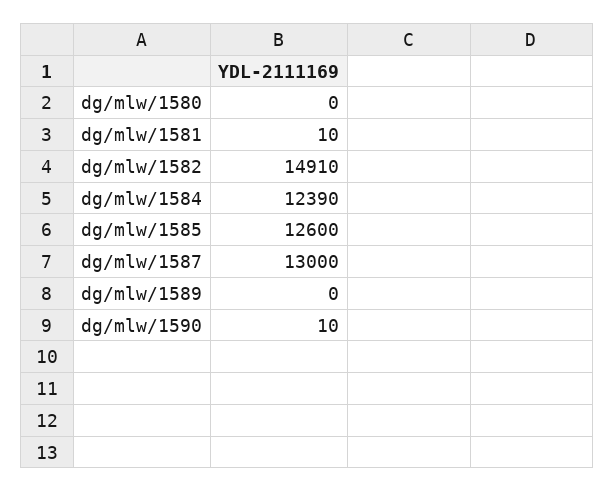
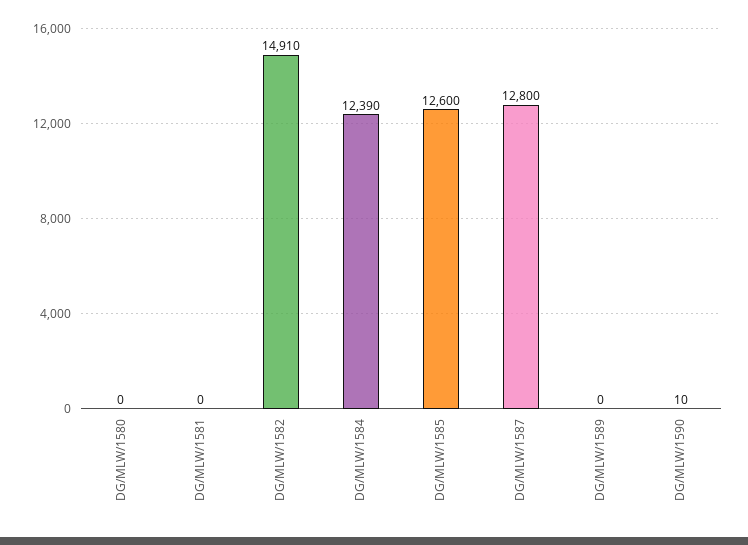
  {
    "dg/mlw/1580": 0,
-   "dg/mlw/1581": 10,
+   "dg/mlw/1581": 0,
    "dg/mlw/1582": 14910,
    "dg/mlw/1584": 12390,
    "dg/mlw/1585": 12600,
-   "dg/mlw/1587": 13000,
+   "dg/mlw/1587": 12800,
    "dg/mlw/1589": 0,
    "dg/mlw/1590": 10
  }

